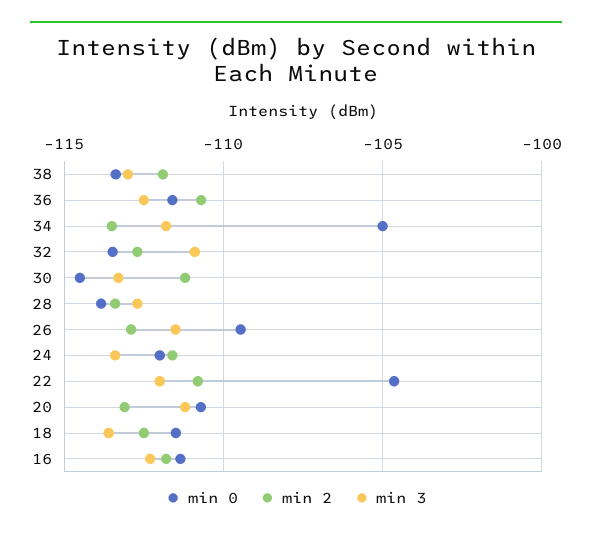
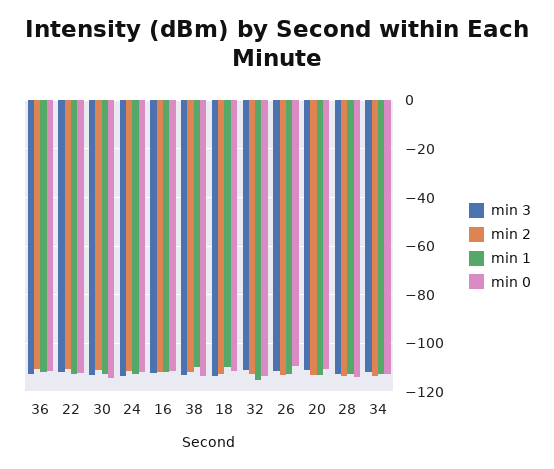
  {
    "min 0": {
      "38": -113.5,
      "36": -111.5,
-     "34": -105,
+     "34": -112.5,
      "32": -113.5,
      "30": -114.5,
      "28": -114,
      "26": -109.5,
      "24": -112,
-     "22": -104.5,
+     "22": -112.5,
      "20": -110.5,
      "18": -111.5,
      "16": -111.5
    },
    "min 2": {
      "38": -112,
      "36": -110.5,
      "34": -113.5,
      "32": -112.5,
      "30": -111,
      "28": -113.5,
      "26": -113,
      "24": -111.5,
      "22": -111,
      "20": -113,
      "18": -112.5,
      "16": -112
    },
    "min 3": {
      "38": -113,
      "36": -112.5,
      "34": -112,
      "32": -111,
      "30": -113.5,
      "28": -112.5,
      "26": -111.5,
      "24": -113.5,
      "22": -112,
      "20": -111,
      "18": -113.5,
      "16": -112.5
-   }
+   },
+   "min 1": {
+     "36": -112.5,
+     "22": -112.5,
+     "30": -112.5,
+     "24": -112.5,
+     "16": -112.5,
+     "38": -110,
+     "18": -110,
+     "32": -115,
+     "26": -112.5,
+     "20": -112.5,
+     "28": -112.5,
+     "34": -112.5
+   }
  }

